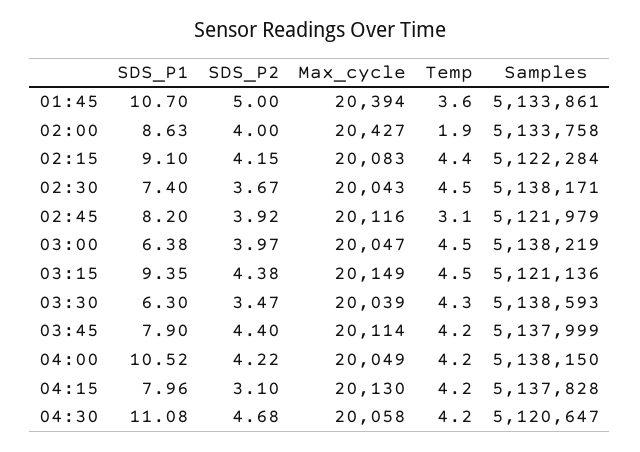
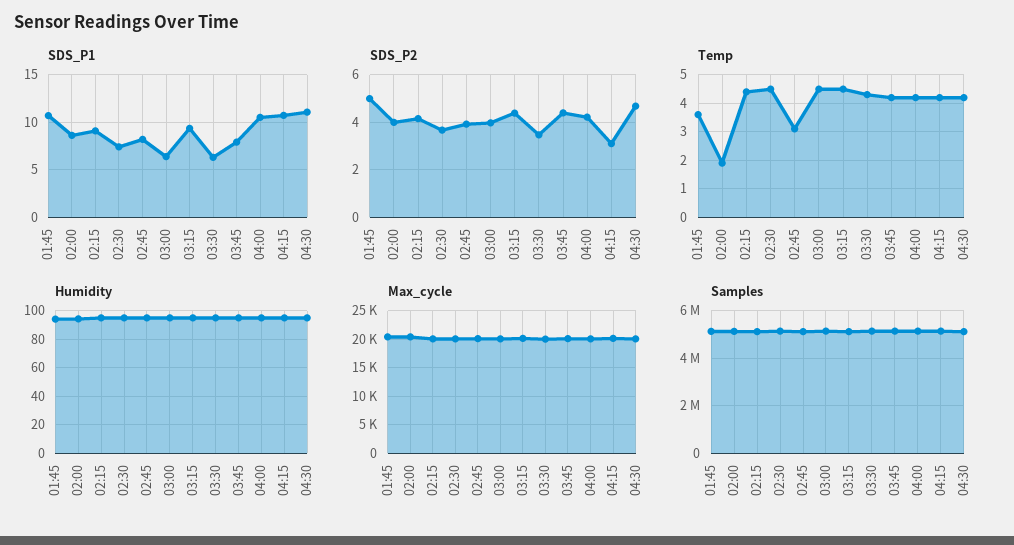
  {
    "SDS_P1": {
      "01:45": 10.7,
      "02:00": 8.63,
      "02:15": 9.1,
      "02:30": 7.4,
      "02:45": 8.2,
      "03:00": 6.38,
      "03:15": 9.35,
      "03:30": 6.3,
      "03:45": 7.9,
      "04:00": 10.52,
-     "04:15": 7.96,
+     "04:15": 11,
      "04:30": 11.08
    },
    "SDS_P2": {
      "01:45": 5,
      "02:00": 4,
      "02:15": 4.15,
      "02:30": 3.67,
      "02:45": 3.92,
      "03:00": 3.97,
      "03:15": 4.38,
      "03:30": 3.47,
      "03:45": 4.4,
      "04:00": 4.22,
      "04:15": 3.1,
      "04:30": 4.68
    },
    "Max_cycle": {
      "01:45": 20394,
      "02:00": 20427,
      "02:15": 20083,
      "02:30": 20043,
      "02:45": 20116,
      "03:00": 20047,
      "03:15": 20149,
      "03:30": 20039,
      "03:45": 20114,
      "04:00": 20049,
      "04:15": 20130,
      "04:30": 20058
    },
    "Temp": {
      "01:45": 3.6,
      "02:00": 1.9,
      "02:15": 4.4,
      "02:30": 4.5,
      "02:45": 3.1,
      "03:00": 4.5,
      "03:15": 4.5,
      "03:30": 4.3,
      "03:45": 4.2,
      "04:00": 4.2,
      "04:15": 4.2,
      "04:30": 4.2
    },
    "Samples": {
      "01:45": 5133861,
      "02:00": 5133758,
      "02:15": 5122284,
      "02:30": 5138171,
      "02:45": 5121979,
      "03:00": 5138219,
      "03:15": 5121136,
      "03:30": 5138593,
      "03:45": 5137999,
      "04:00": 5138150,
      "04:15": 5137828,
      "04:30": 5120647
-   }
+   },
+   "Humidity": {
+     "01:45": 95,
+     "02:00": 95,
+     "02:15": 95,
+     "02:30": 95,
+     "02:45": 95,
+     "03:00": 95,
+     "03:15": 95,
+     "03:30": 95,
+     "03:45": 95,
+     "04:00": 95,
+     "04:15": 95,
+     "04:30": 95
+   }
  }

